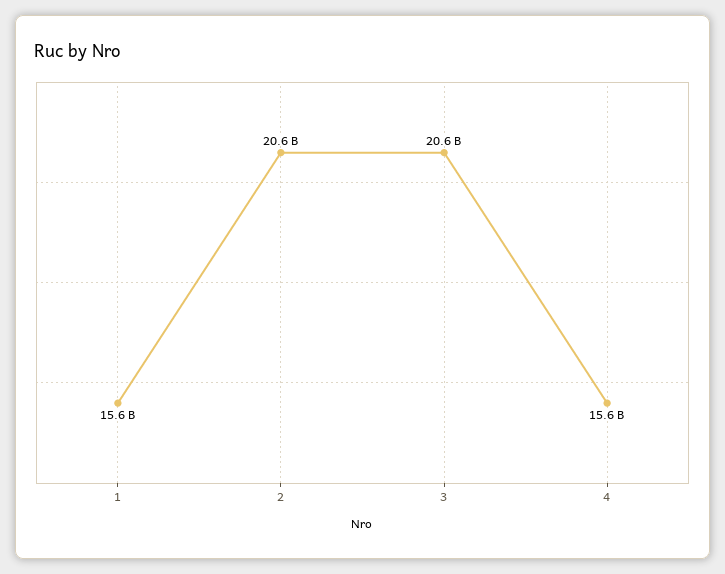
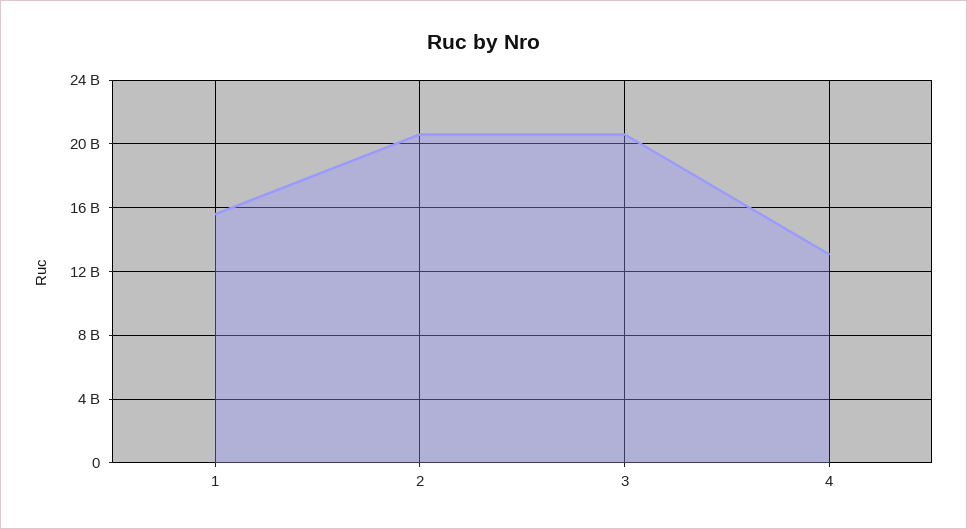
  {
    "1": 15600000000,
    "2": 20600000000,
    "3": 20600000000,
-   "4": 15600000000
+   "4": 13000000000
  }

